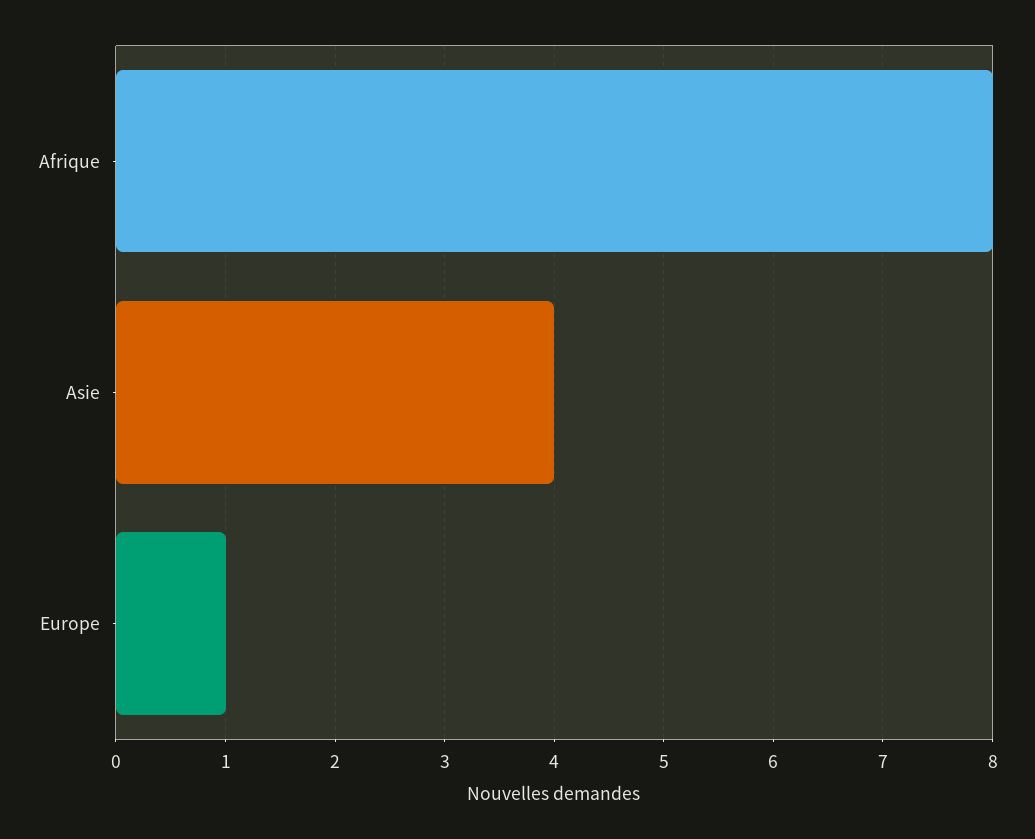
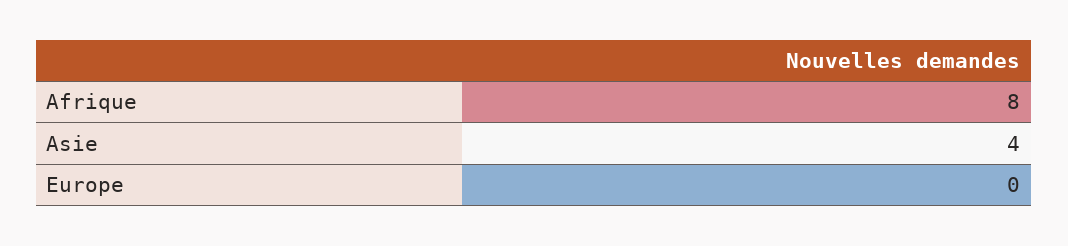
  {
    "Afrique": 8,
    "Asie": 4,
-   "Europe": 1
+   "Europe": 0
  }

